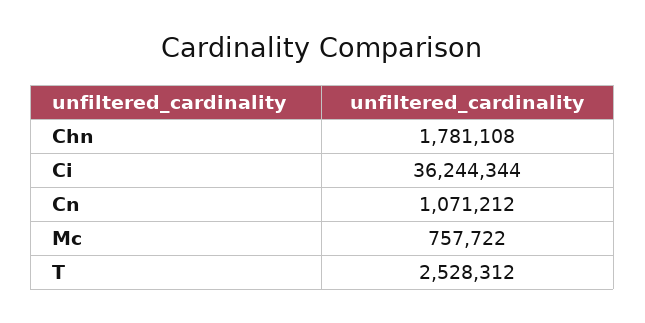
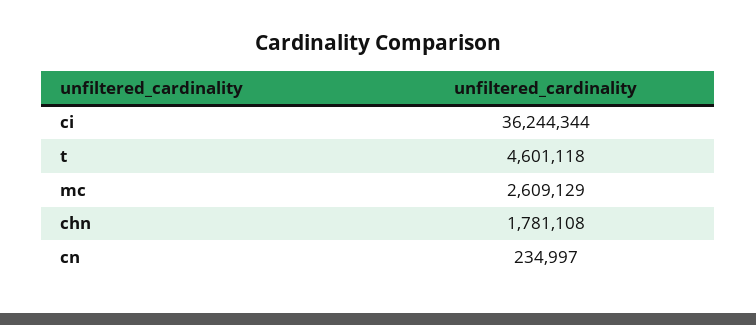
  {
    "Chn": 1781108,
    "Ci": 36244344,
-   "Cn": 1071212,
+   "Cn": 234997,
-   "Mc": 757722,
+   "Mc": 2609129,
-   "T": 2528312
+   "T": 4601118
  }

